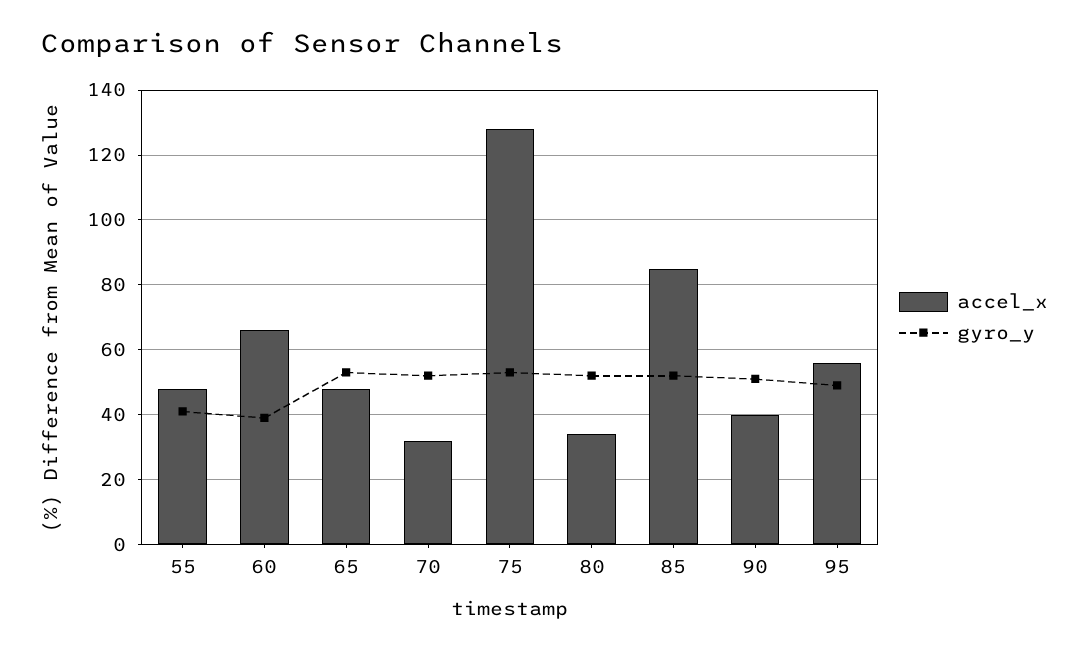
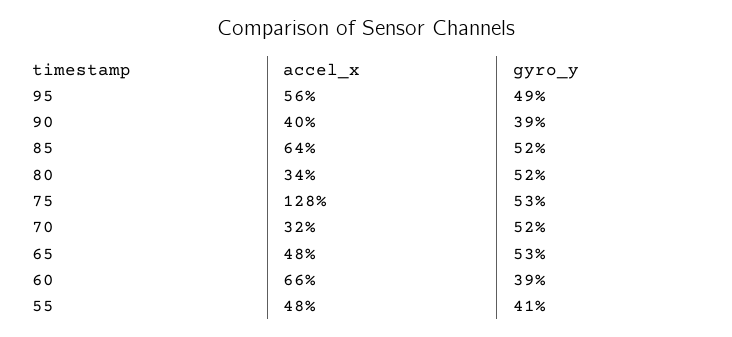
  {
    "accel_x": {
      "55": 48,
      "60": 66,
      "65": 48,
      "70": 32,
      "75": 128,
      "80": 34,
-     "85": 85,
+     "85": 64,
      "90": 40,
      "95": 56
    },
    "gyro_y": {
      "55": 41,
      "60": 39,
      "65": 53,
      "70": 52,
      "75": 53,
      "80": 52,
      "85": 52,
-     "90": 50,
+     "90": 39,
      "95": 49
    }
  }

